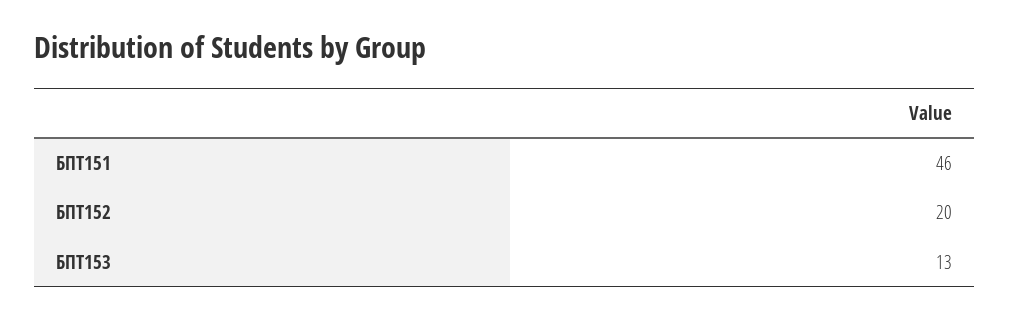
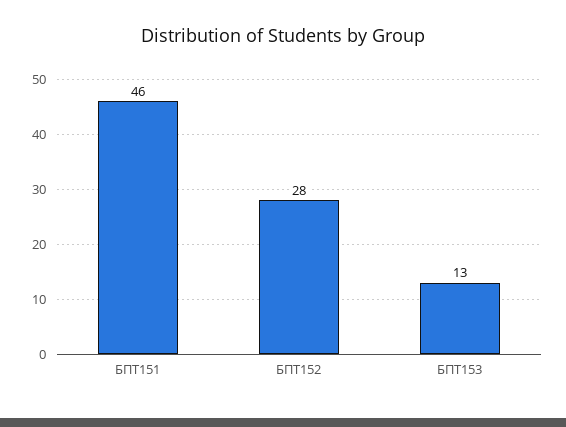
  {
    "БПТ151": 46,
-   "БПТ152": 20,
+   "БПТ152": 28,
    "БПТ153": 13
  }

